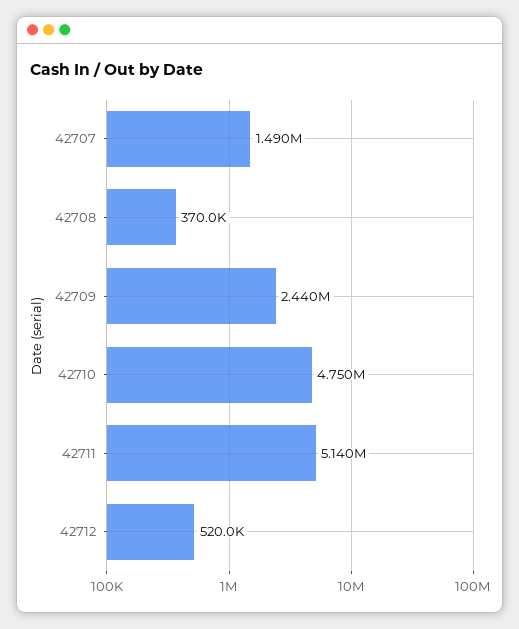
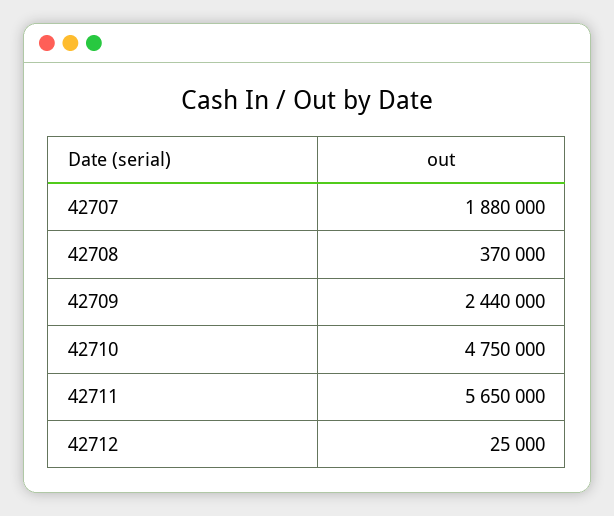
  {
-   "42707": 1490000,
+   "42707": 1880000,
    "42708": 370000,
    "42709": 2440000,
    "42710": 4750000,
-   "42711": 5140000,
+   "42711": 5650000,
-   "42712": 520000
+   "42712": 25000
  }

